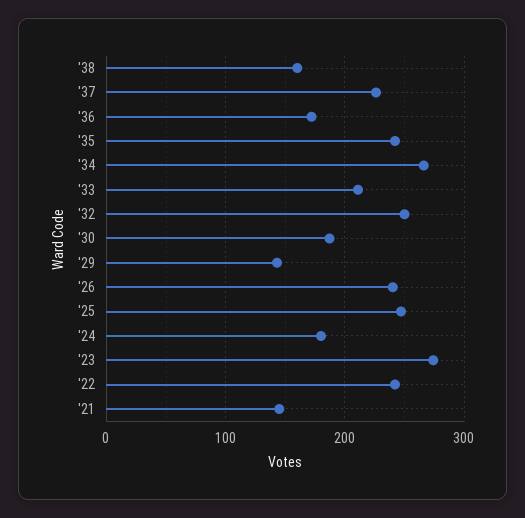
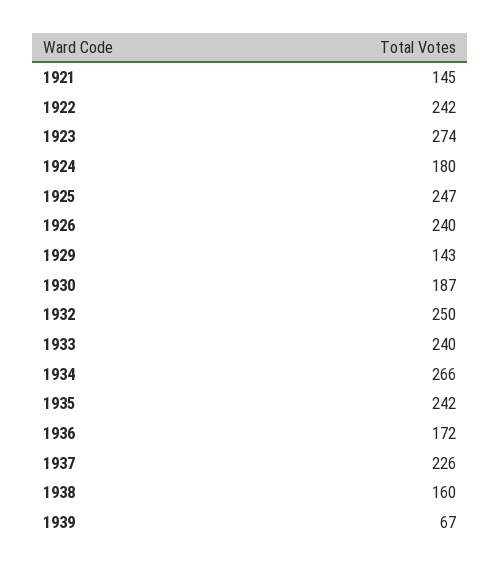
  {
    "'38": 160,
    "'37": 226,
    "'36": 172,
    "'35": 242,
    "'34": 266,
-   "'33": 210,
+   "'33": 240,
    "'32": 250,
    "'30": 187,
    "'29": 143,
    "'26": 240,
    "'25": 247,
    "'24": 180,
    "'23": 274,
    "'22": 242,
-   "'21": 145
+   "'21": 145,
+   "1939": 67
  }

